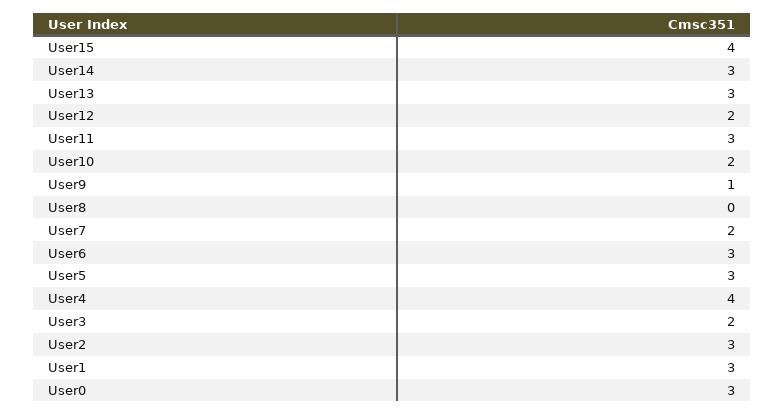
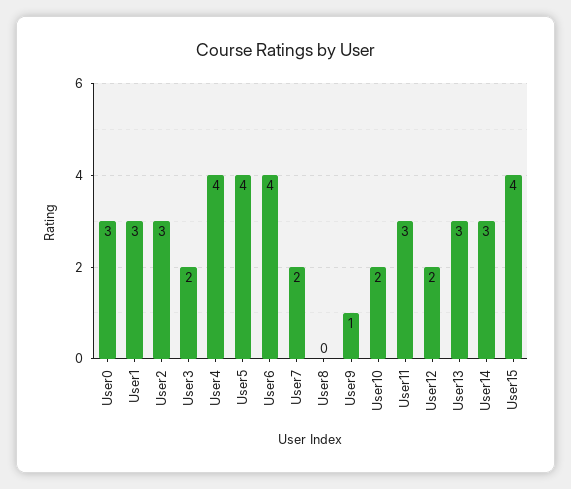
  {
    "User15": 4,
    "User14": 3,
    "User13": 3,
    "User12": 2,
    "User11": 3,
    "User10": 2,
    "User9": 1,
    "User8": 0,
    "User7": 2,
-   "User6": 3,
+   "User6": 4,
-   "User5": 3,
+   "User5": 4,
    "User4": 4,
    "User3": 2,
    "User2": 3,
    "User1": 3,
    "User0": 3
  }

